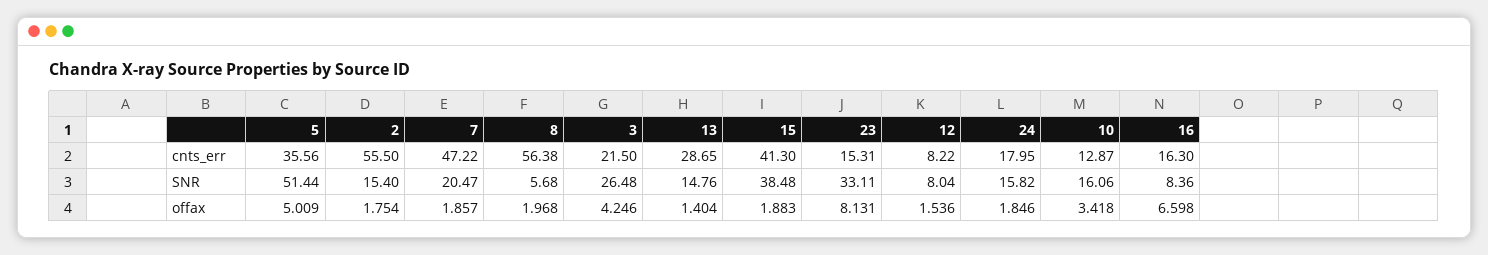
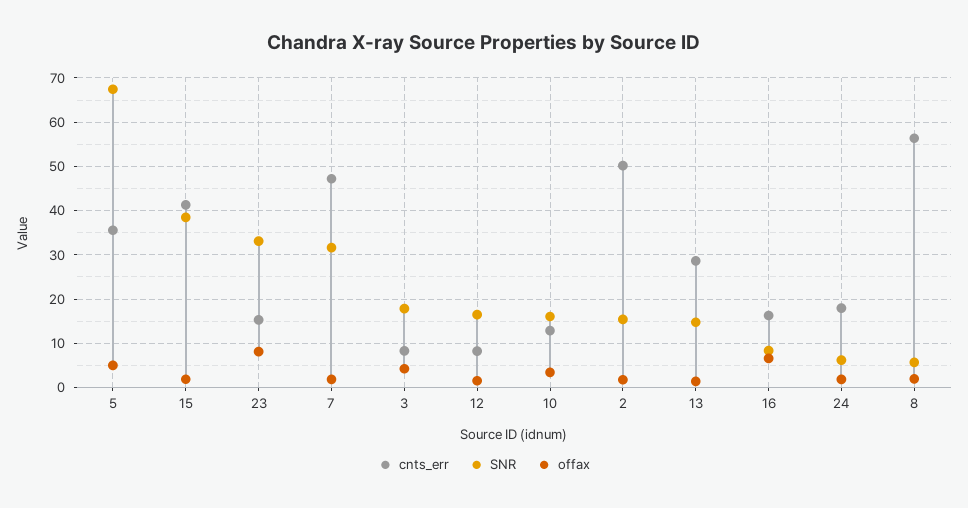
  {
    "cnts_err": {
      "5": 35.56,
-     "2": 55.5,
+     "2": 50,
      "7": 47.22,
      "8": 56.38,
-     "3": 21.5,
+     "3": 8,
      "13": 28.65,
      "15": 41.3,
      "23": 15.31,
      "12": 8.22,
      "24": 17.95,
      "10": 12.87,
      "16": 16.3
    },
    "SNR": {
-     "5": 51.44,
+     "5": 68,
      "2": 15.4,
-     "7": 20.47,
+     "7": 32,
      "8": 5.68,
-     "3": 26.48,
+     "3": 18,
      "13": 14.76,
      "15": 38.48,
      "23": 33.11,
-     "12": 8.04,
+     "12": 16,
-     "24": 15.82,
+     "24": 6,
      "10": 16.06,
      "16": 8.36
    },
    "offax": {
      "5": 5.009,
      "2": 1.754,
      "7": 1.857,
      "8": 1.968,
      "3": 4.246,
      "13": 1.404,
      "15": 1.883,
      "23": 8.131,
      "12": 1.536,
      "24": 1.846,
      "10": 3.418,
      "16": 6.598
    }
  }

